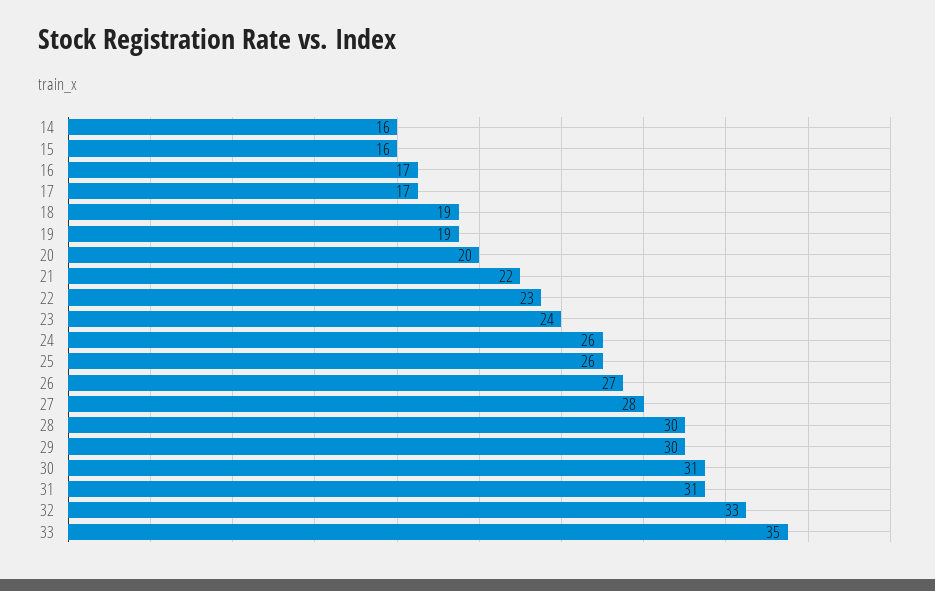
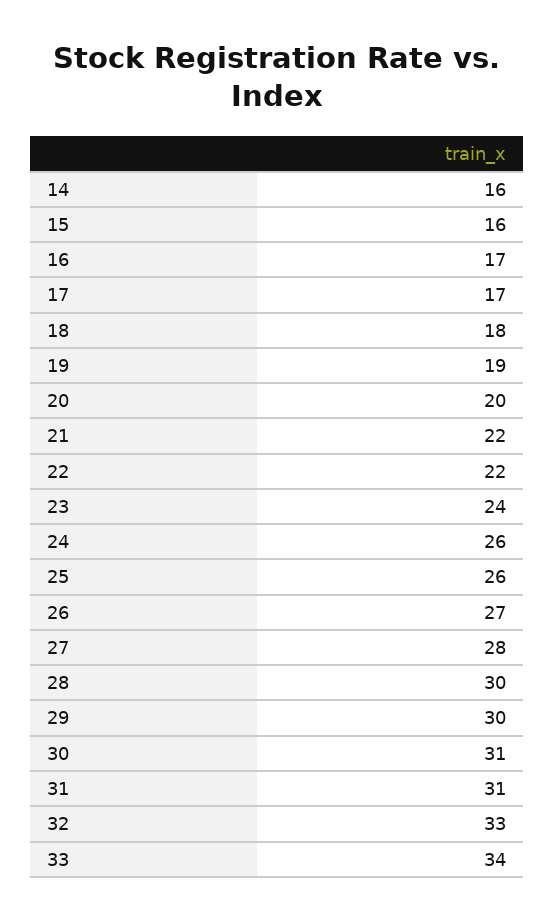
  {
    "14": 16,
    "15": 16,
    "16": 17,
    "17": 17,
-   "18": 19,
+   "18": 18,
    "19": 19,
    "20": 20,
    "21": 22,
-   "22": 23,
+   "22": 22,
    "23": 24,
    "24": 26,
    "25": 26,
    "26": 27,
    "27": 28,
    "28": 30,
    "29": 30,
    "30": 31,
    "31": 31,
    "32": 33,
-   "33": 35
+   "33": 34
  }

